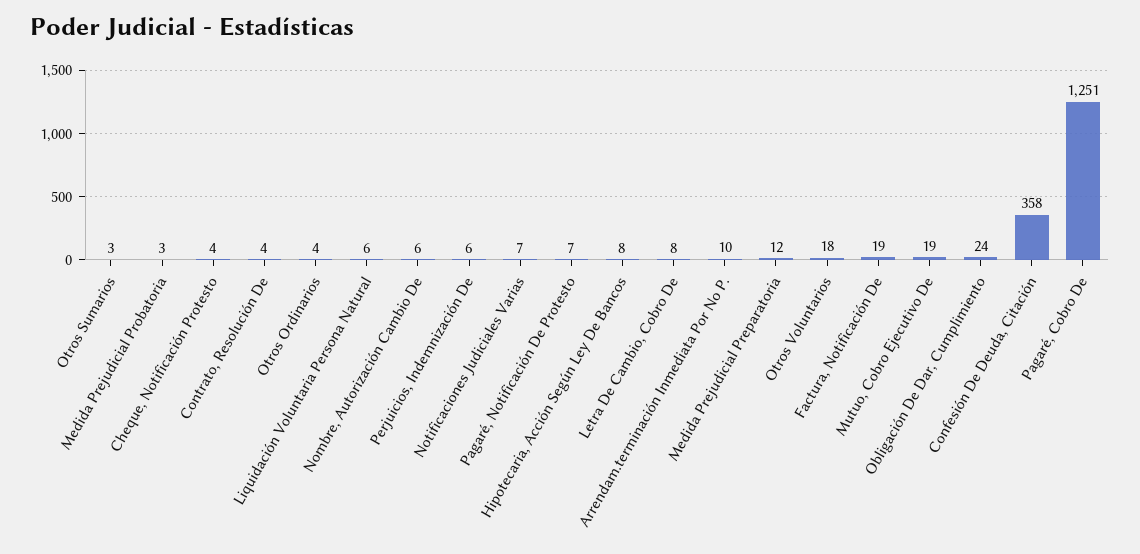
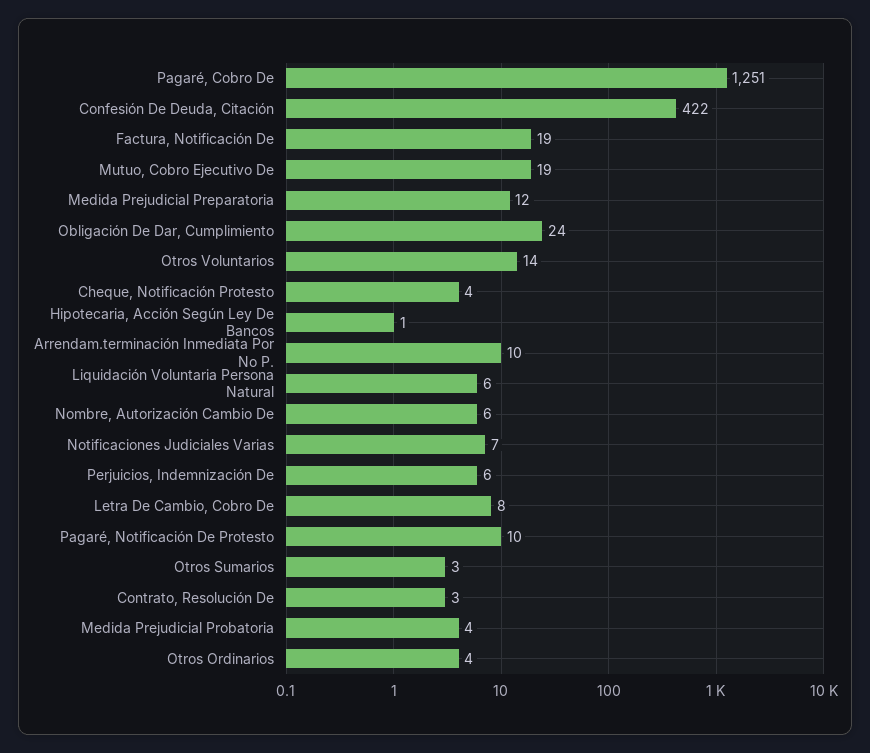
  {
    "Otros Sumarios": 3,
-   "Medida Prejudicial Probatoria": 3,
+   "Medida Prejudicial Probatoria": 4,
    "Cheque, Notificación Protesto": 4,
-   "Contrato, Resolución De": 4,
+   "Contrato, Resolución De": 3,
    "Otros Ordinarios": 4,
    "Liquidación Voluntaria Persona Natural": 6,
    "Nombre, Autorización Cambio De": 6,
    "Perjuicios, Indemnización De": 6,
    "Notificaciones Judiciales Varias": 7,
-   "Pagaré, Notificación De Protesto": 7,
+   "Pagaré, Notificación De Protesto": 10,
-   "Hipotecaria, Acción Según Ley De Bancos": 8,
+   "Hipotecaria, Acción Según Ley De Bancos": 1,
    "Letra De Cambio, Cobro De": 8,
    "Arrendam.terminación Inmediata Por No P.": 10,
    "Medida Prejudicial Preparatoria": 12,
-   "Otros Voluntarios": 18,
+   "Otros Voluntarios": 14,
    "Factura, Notificación De": 19,
    "Mutuo, Cobro Ejecutivo De": 19,
    "Obligación De Dar, Cumplimiento": 24,
-   "Confesión De Deuda, Citación": 358,
+   "Confesión De Deuda, Citación": 422,
    "Pagaré, Cobro De": 1251
  }

